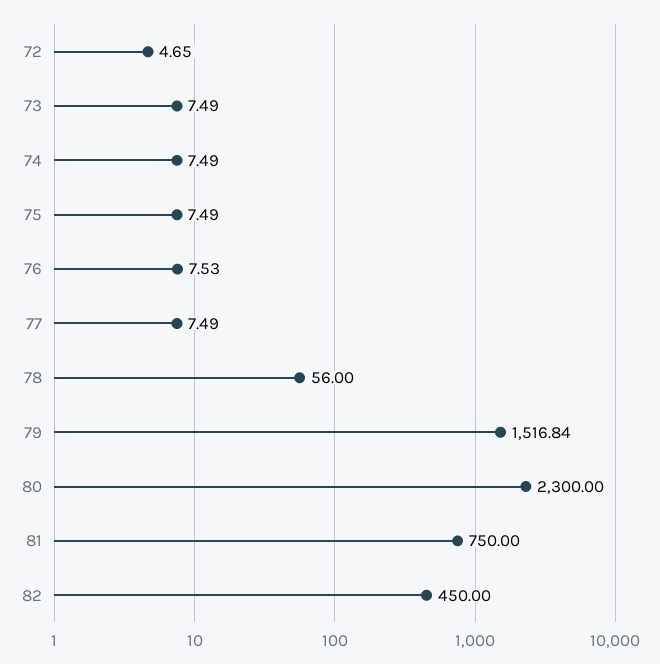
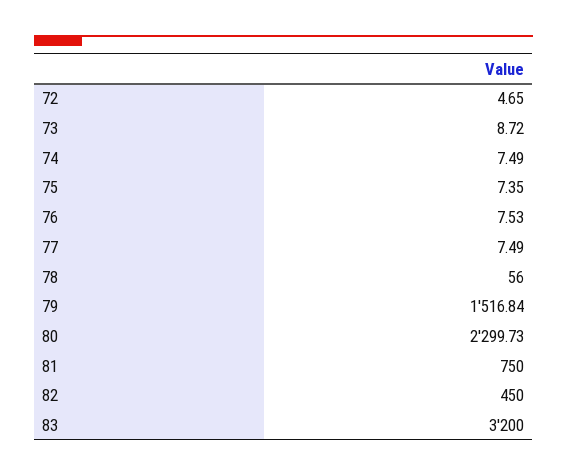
  {
    "72": 4.65,
-   "73": 7.49,
+   "73": 8.72,
    "74": 7.49,
-   "75": 7.49,
+   "75": 7.35,
    "76": 7.53,
    "77": 7.49,
    "78": 56,
    "79": 1516.84,
-   "80": 2300,
+   "80": 2299.73,
    "81": 750,
-   "82": 450
+   "82": 450,
+   "83": 3200
  }

